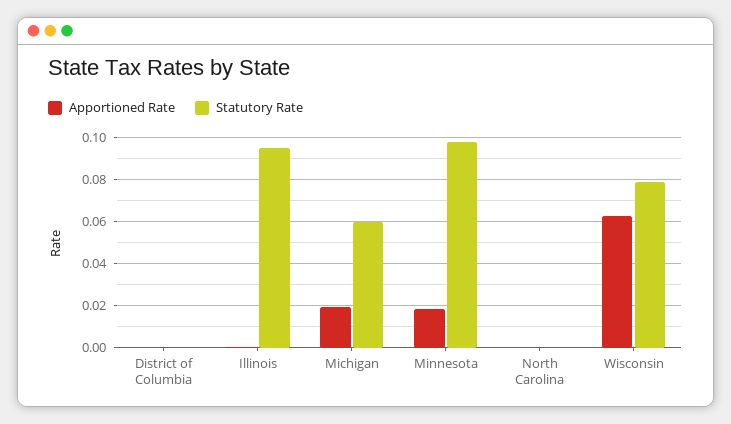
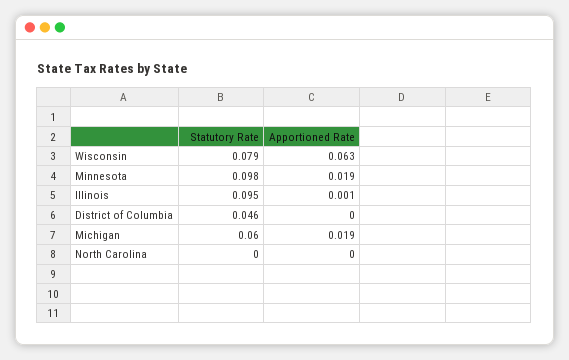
  {
    "Apportioned Rate": {
      "District of Columbia": 0,
      "Illinois": 0.001,
      "Michigan": 0.019,
      "Minnesota": 0.019,
      "North Carolina": 0,
      "Wisconsin": 0.063
    },
    "Statutory Rate": {
-     "District of Columbia": 0,
+     "District of Columbia": 0.046,
      "Illinois": 0.095,
      "Michigan": 0.06,
      "Minnesota": 0.098,
      "North Carolina": 0,
      "Wisconsin": 0.079
    }
  }

